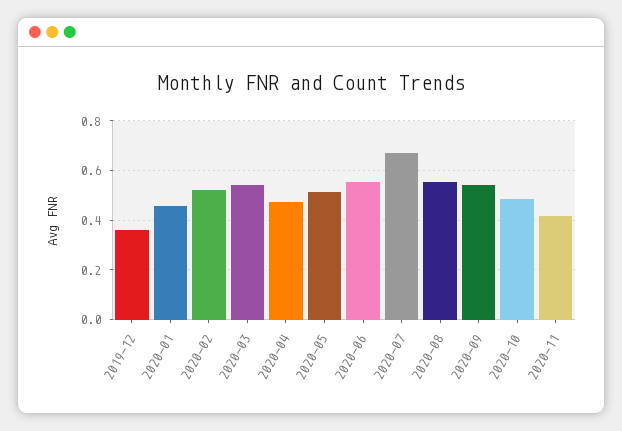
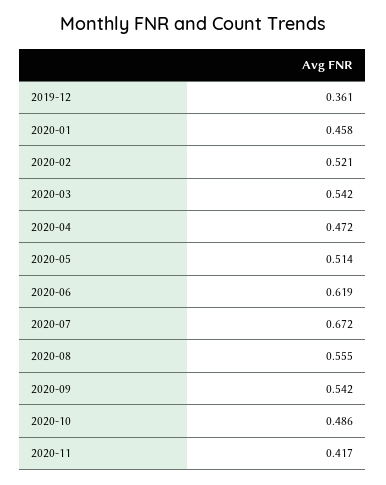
  {
    "2019-12": 0.361,
    "2020-01": 0.458,
    "2020-02": 0.521,
    "2020-03": 0.542,
    "2020-04": 0.472,
    "2020-05": 0.514,
-   "2020-06": 0.55,
+   "2020-06": 0.619,
    "2020-07": 0.672,
    "2020-08": 0.555,
    "2020-09": 0.542,
    "2020-10": 0.486,
    "2020-11": 0.417
  }

